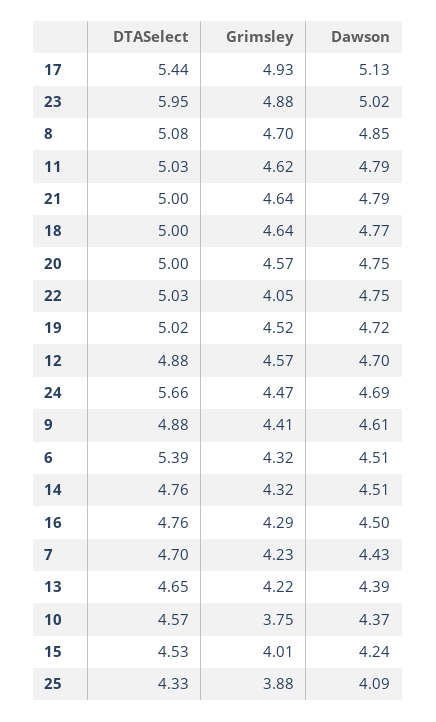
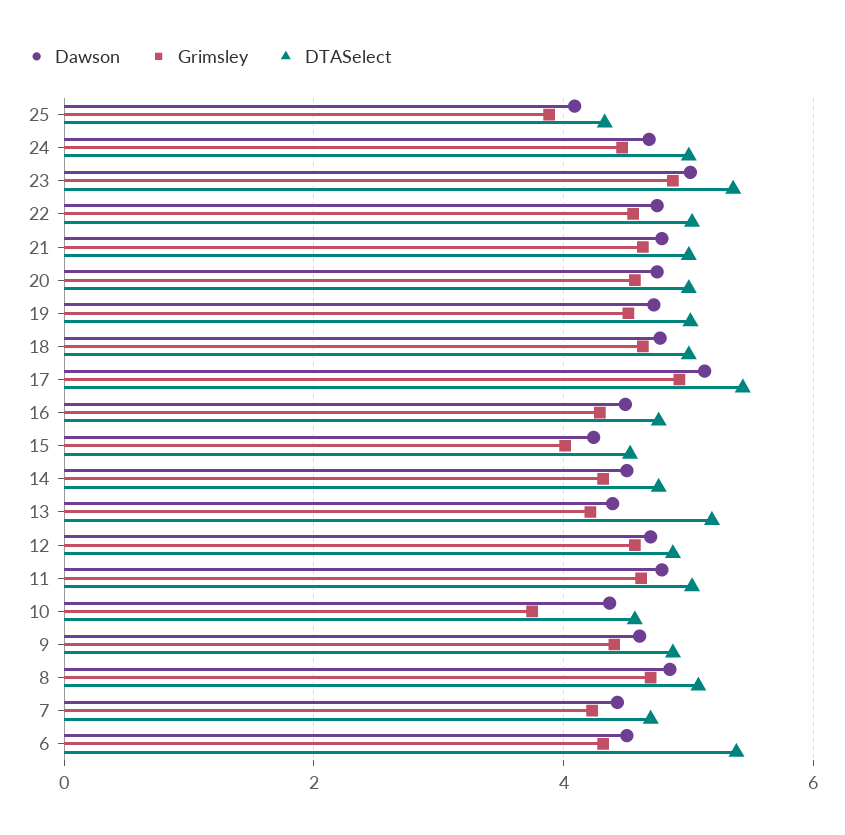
  {
    "DTASelect": {
      "17": 5.44,
-     "23": 5.95,
+     "23": 5.4,
      "8": 5.08,
      "11": 5.03,
      "21": 5,
      "18": 5,
      "20": 5,
      "22": 5.03,
      "19": 5.02,
      "12": 4.88,
-     "24": 5.66,
+     "24": 5,
      "9": 4.88,
      "6": 5.39,
      "14": 4.76,
      "16": 4.76,
      "7": 4.7,
-     "13": 4.65,
+     "13": 5.2,
      "10": 4.57,
      "15": 4.53,
      "25": 4.33
    },
    "Grimsley": {
      "17": 4.93,
      "23": 4.88,
      "8": 4.7,
      "11": 4.62,
      "21": 4.64,
      "18": 4.64,
      "20": 4.57,
-     "22": 4.05,
+     "22": 4.6,
      "19": 4.52,
      "12": 4.57,
      "24": 4.47,
      "9": 4.41,
      "6": 4.32,
      "14": 4.32,
      "16": 4.29,
      "7": 4.23,
      "13": 4.22,
      "10": 3.75,
      "15": 4.01,
      "25": 3.88
    },
    "Dawson": {
      "17": 5.13,
      "23": 5.02,
      "8": 4.85,
      "11": 4.79,
      "21": 4.79,
      "18": 4.77,
      "20": 4.75,
      "22": 4.75,
      "19": 4.72,
      "12": 4.7,
      "24": 4.69,
      "9": 4.61,
      "6": 4.51,
      "14": 4.51,
      "16": 4.5,
      "7": 4.43,
      "13": 4.39,
      "10": 4.37,
      "15": 4.24,
      "25": 4.09
    }
  }

